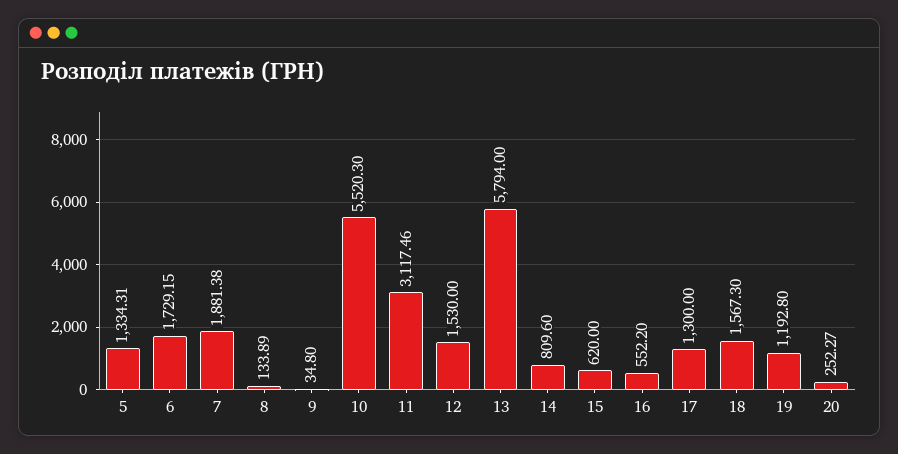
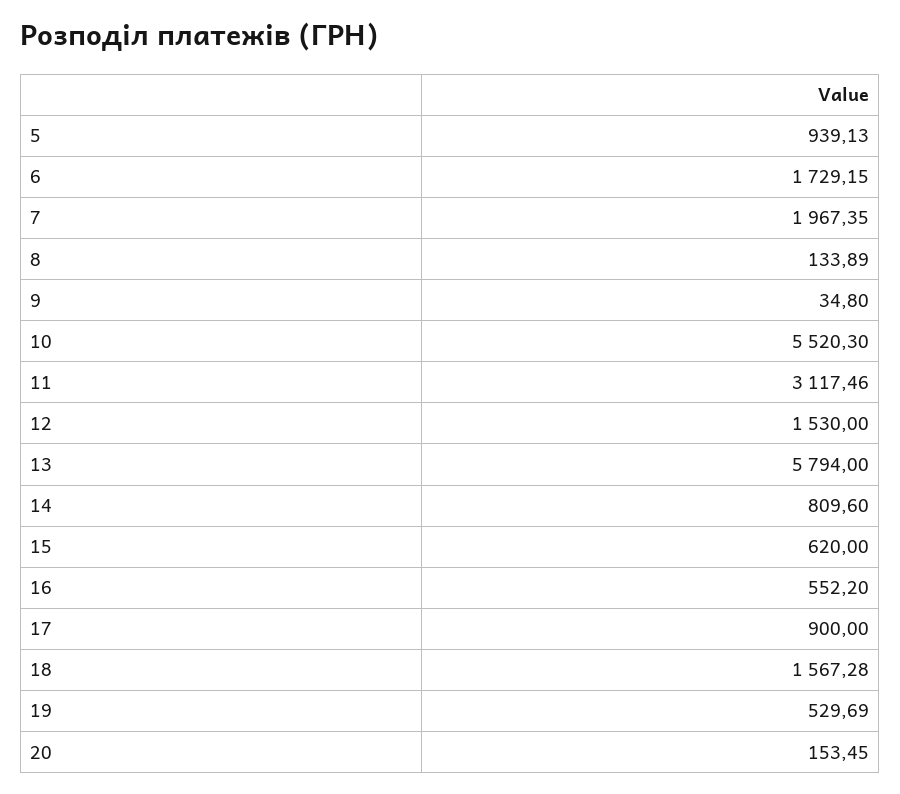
  {
-   "5": 1334.31,
+   "5": 939.13,
    "6": 1729.15,
-   "7": 1881.38,
+   "7": 1967.35,
    "8": 133.89,
    "9": 34.8,
    "10": 5520.3,
    "11": 3117.46,
    "12": 1530,
    "13": 5794,
    "14": 809.6,
    "15": 620,
    "16": 552.2,
-   "17": 1300,
+   "17": 900,
-   "18": 1567.3,
+   "18": 1567.28,
-   "19": 1192.8,
+   "19": 529.69,
-   "20": 252.27
+   "20": 153.45
  }

